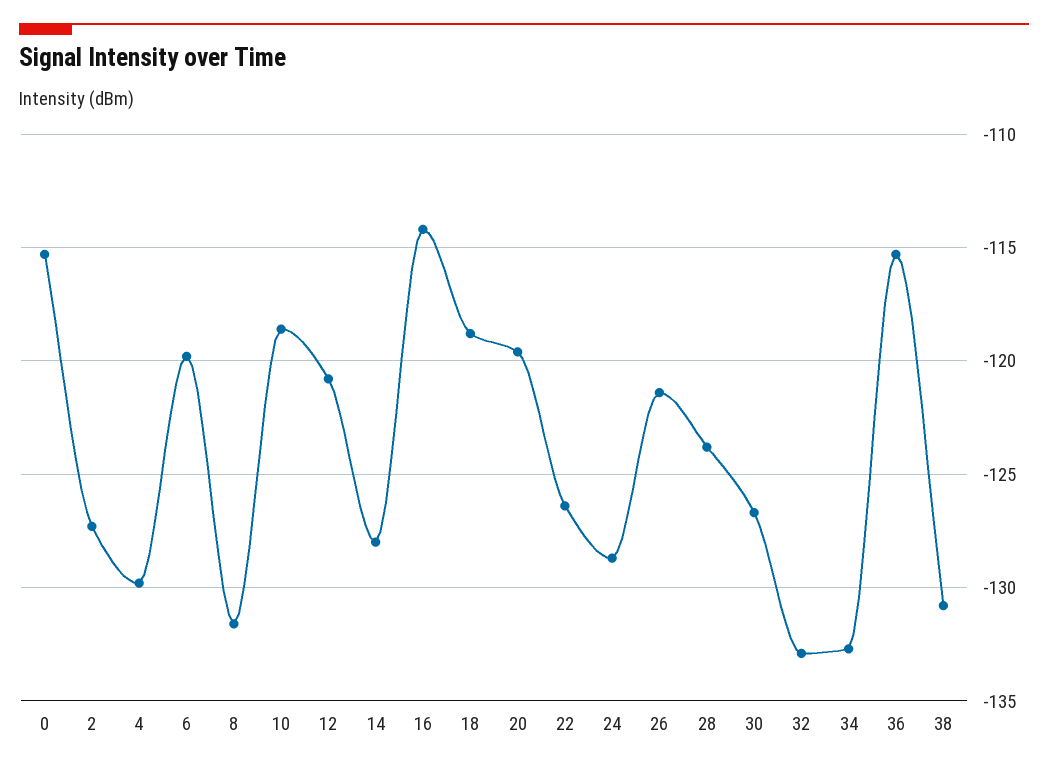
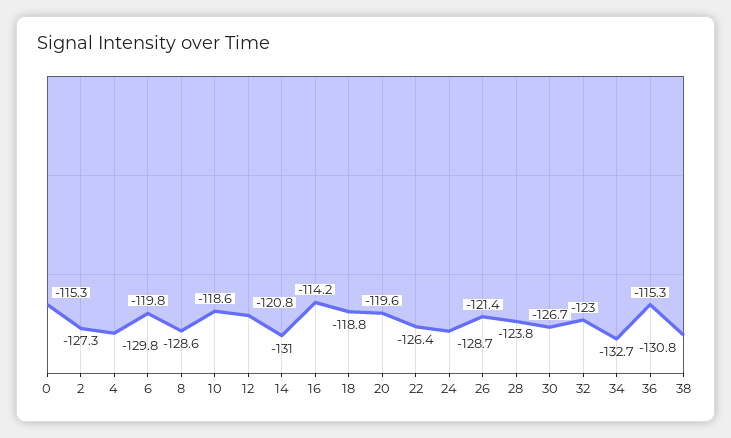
  {
    "0": -115.3,
    "2": -127.3,
    "4": -129.8,
    "6": -119.8,
-   "8": -131.5,
+   "8": -128.6,
    "10": -118.6,
    "12": -120.8,
-   "14": -128,
+   "14": -131,
    "16": -114.2,
    "18": -118.8,
    "20": -119.6,
    "22": -126.4,
    "24": -128.7,
    "26": -121.4,
    "28": -123.8,
    "30": -126.7,
-   "32": -133,
+   "32": -123,
    "34": -132.7,
    "36": -115.3,
    "38": -130.8
  }

